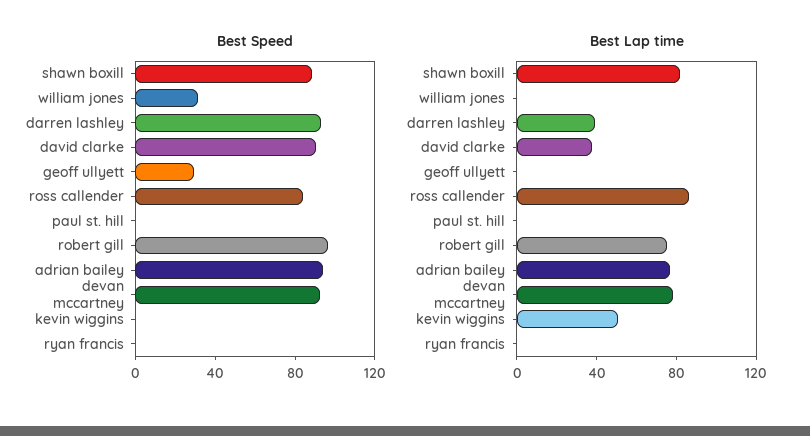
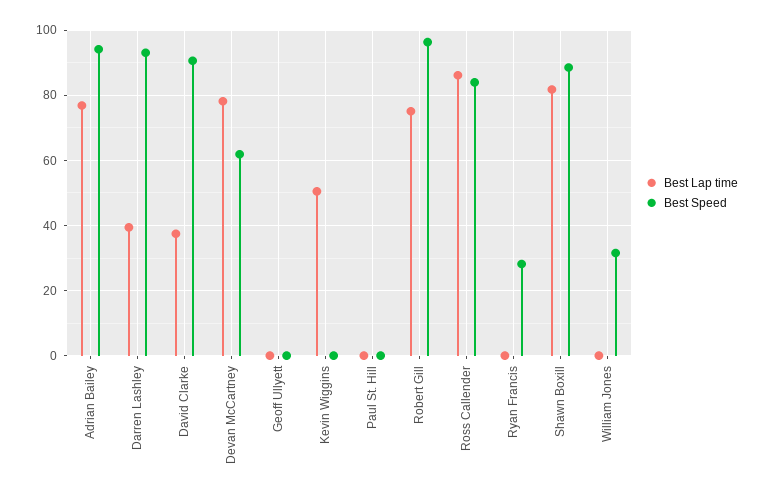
  {
    "Best Speed": {
      "shawn boxill": 88,
      "william jones": 32,
      "darren lashley": 94,
      "david clarke": 90,
-     "geoff ullyett": 30,
+     "geoff ullyett": 0,
      "ross callender": 84,
      "paul st. hill": 0,
      "robert gill": 96,
      "adrian bailey": 94,
-     "devan mccartney": 90,
+     "devan mccartney": 62,
      "kevin wiggins": 0,
-     "ryan francis": 0
+     "ryan francis": 28
    },
    "Best Lap time": {
      "shawn boxill": 82,
      "william jones": 0,
      "darren lashley": 40,
      "david clarke": 38,
      "geoff ullyett": 0,
      "ross callender": 86,
      "paul st. hill": 0,
      "robert gill": 76,
      "adrian bailey": 76,
      "devan mccartney": 78,
      "kevin wiggins": 50,
      "ryan francis": 0
    }
  }

